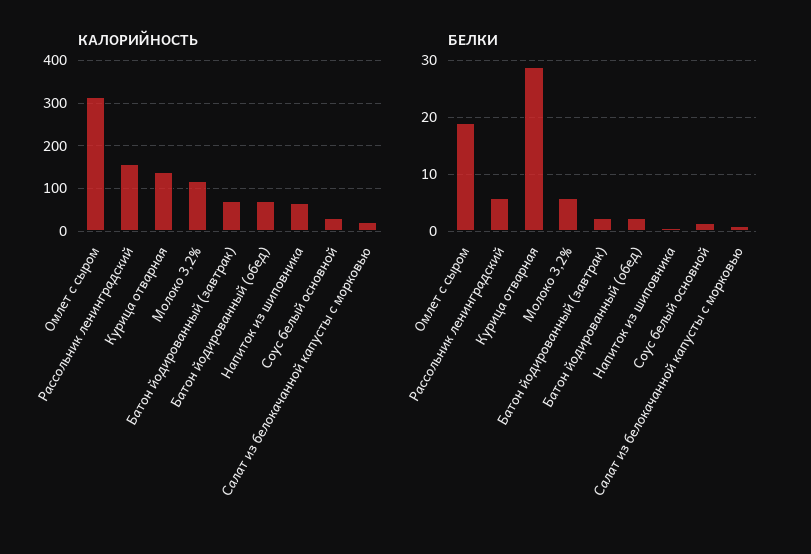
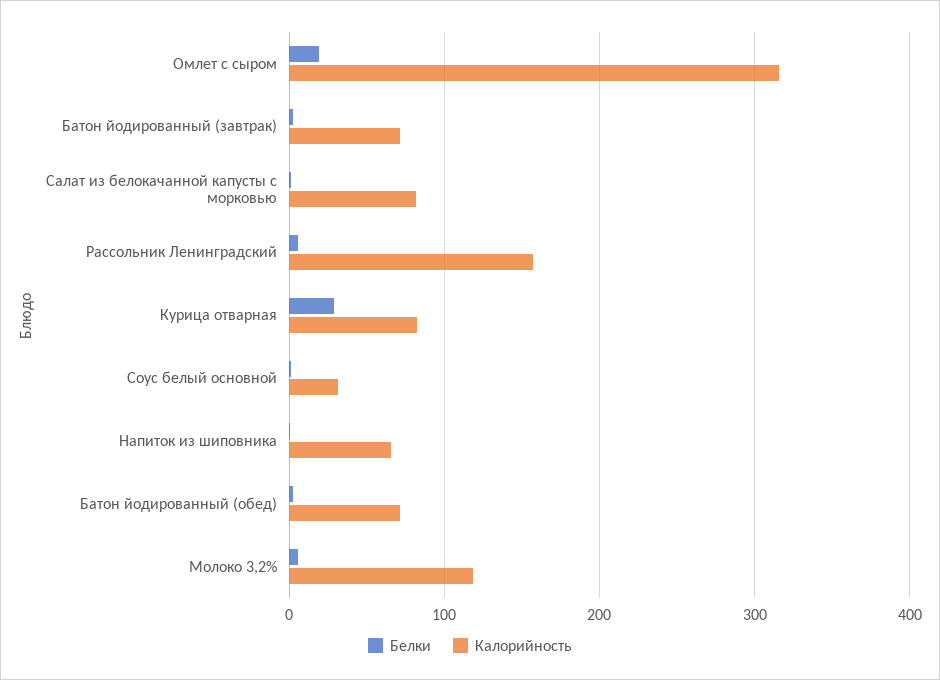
  {
    "КАЛОРИЙНОСТЬ": {
      "Омлет с сыром": 320,
      "Рассольник ленинградский": 160,
-     "Курица отварная": 140,
+     "Курица отварная": 80,
      "Молоко 3,2%": 120,
      "Батон йодированный (завтрак)": 70,
      "Батон йодированный (обед)": 70,
      "Напиток из шиповника": 70,
      "Соус белый основной": 30,
-     "Салат из белокачанной капусты с морковью": 20
+     "Салат из белокачанной капусты с морковью": 80
    },
    "БЕЛКИ": {
      "Омлет с сыром": 20,
      "Рассольник ленинградский": 6,
      "Курица отварная": 28,
      "Молоко 3,2%": 6,
      "Батон йодированный (завтрак)": 2,
      "Батон йодированный (обед)": 2,
      "Напиток из шиповника": 0,
      "Соус белый основной": 2,
      "Салат из белокачанной капусты с морковью": 2
    }
  }

